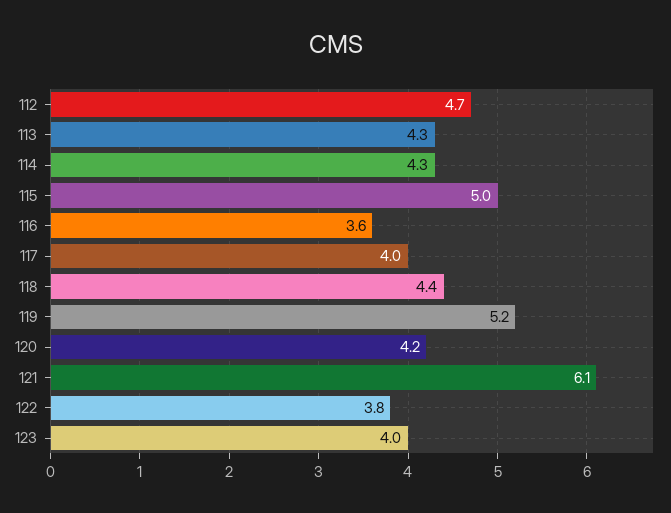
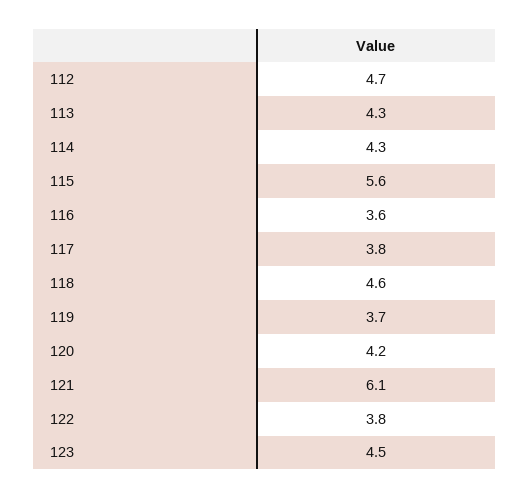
  {
    "112": 4.7,
    "113": 4.3,
    "114": 4.3,
-   "115": 5,
+   "115": 5.6,
    "116": 3.6,
-   "117": 4,
+   "117": 3.8,
-   "118": 4.4,
+   "118": 4.6,
-   "119": 5.2,
+   "119": 3.7,
    "120": 4.2,
    "121": 6.1,
    "122": 3.8,
-   "123": 4
+   "123": 4.5
  }

